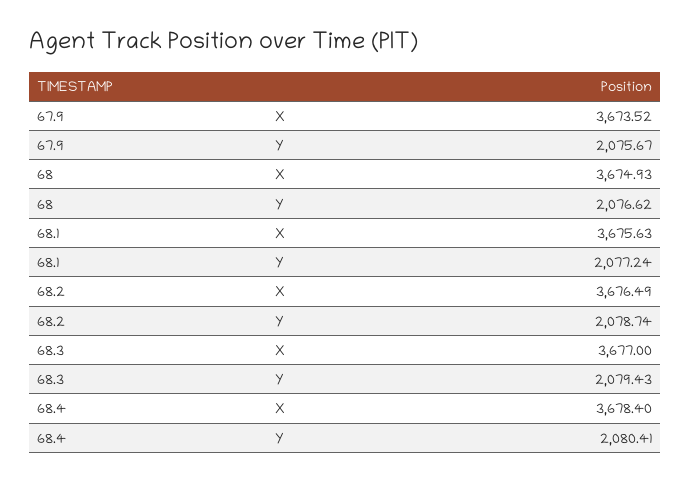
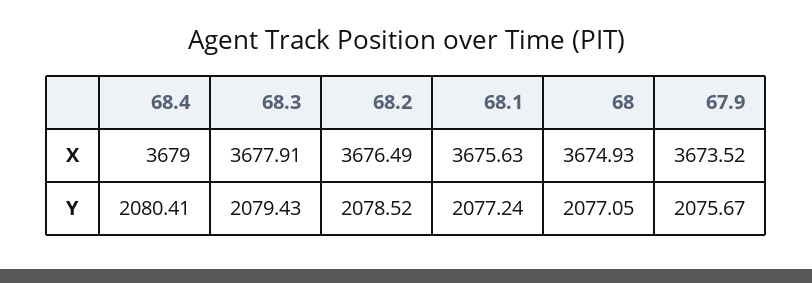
  {
    "67.9": {
      "X": 3673.52,
      "Y": 2075.67
    },
    "68": {
      "X": 3674.93,
-     "Y": 2076.62
+     "Y": 2077.05
    },
    "68.1": {
      "X": 3675.63,
      "Y": 2077.24
    },
    "68.2": {
      "X": 3676.49,
-     "Y": 2078.74
+     "Y": 2078.52
    },
    "68.3": {
-     "X": 3677,
+     "X": 3677.91,
      "Y": 2079.43
    },
    "68.4": {
-     "X": 3678.4,
+     "X": 3679,
      "Y": 2080.41
    }
  }

